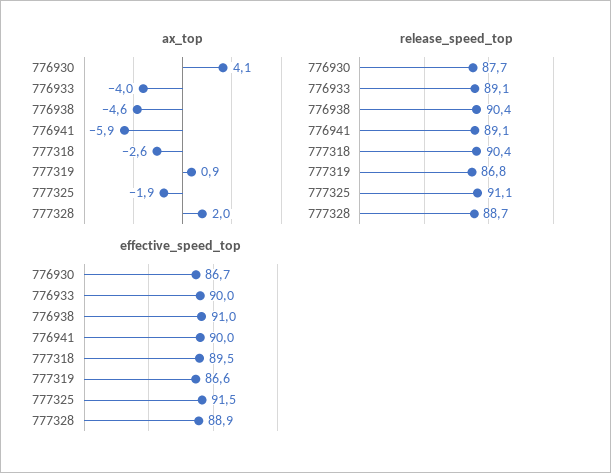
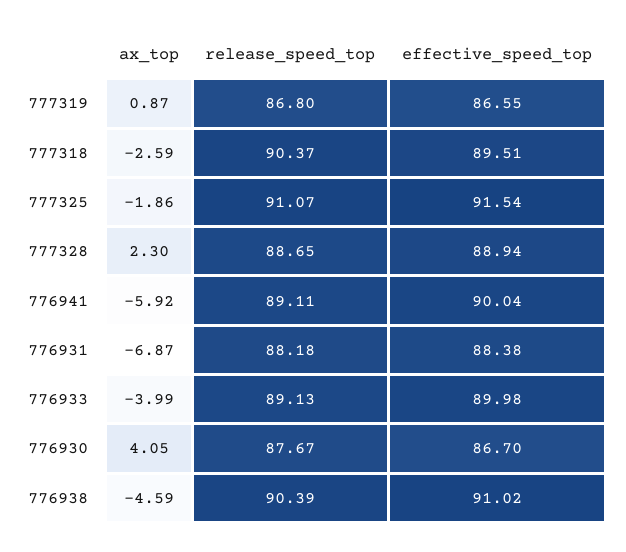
  {
    "ax_top": {
      "776930": 4.05,
      "776933": -3.99,
      "776938": -4.59,
      "776941": -5.92,
      "777318": -2.59,
      "777319": 0.87,
      "777325": -1.86,
-     "777328": 2
+     "777328": 2.3,
+     "776931": -6.87
    },
    "release_speed_top": {
      "776930": 87.67,
      "776933": 89.13,
      "776938": 90.39,
      "776941": 89.11,
      "777318": 90.37,
      "777319": 86.8,
      "777325": 91.07,
-     "777328": 88.65
+     "777328": 88.65,
+     "776931": 88.18
    },
    "effective_speed_top": {
      "776930": 86.7,
      "776933": 89.98,
      "776938": 91.02,
      "776941": 90.04,
      "777318": 89.51,
      "777319": 86.55,
      "777325": 91.54,
-     "777328": 88.94
+     "777328": 88.94,
+     "776931": 88.38
    }
  }

